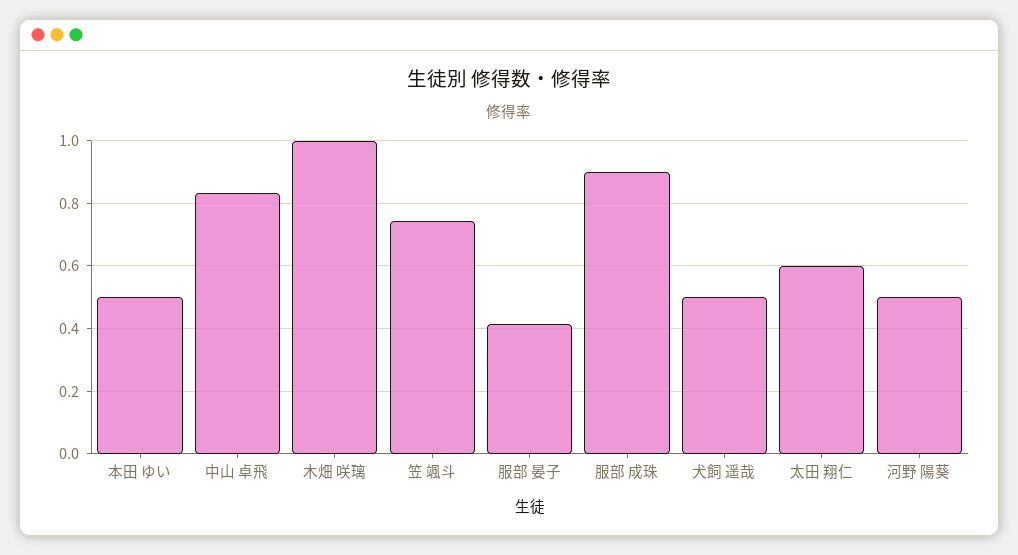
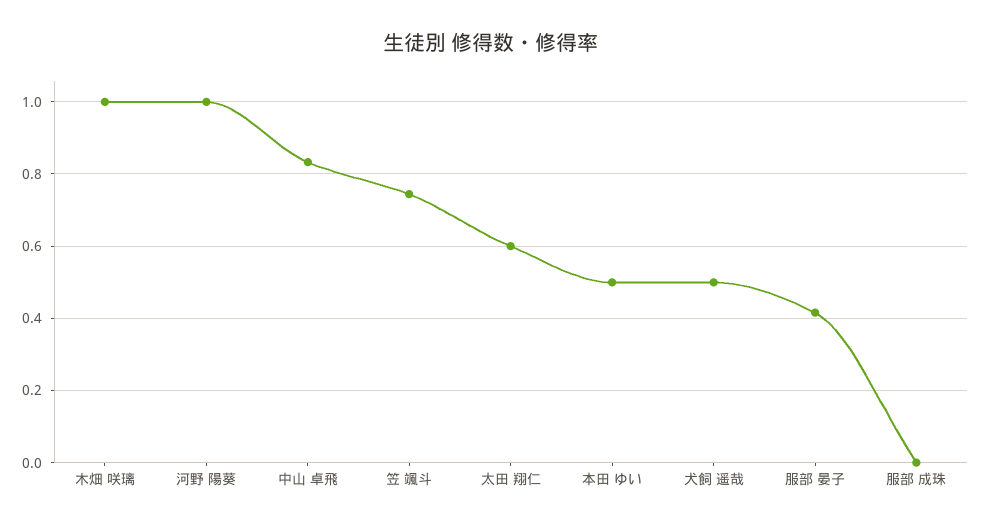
  {
    "本田 ゆい": 0.5,
    "中山 卓飛": 0.84,
    "木畑 咲璃": 1,
    "笠 颯斗": 0.74,
    "服部 晏子": 0.42,
-   "服部 成珠": 0.9,
+   "服部 成珠": 0,
    "犬飼 遥哉": 0.5,
    "太田 翔仁": 0.6,
-   "河野 陽葵": 0.5
+   "河野 陽葵": 1
  }

